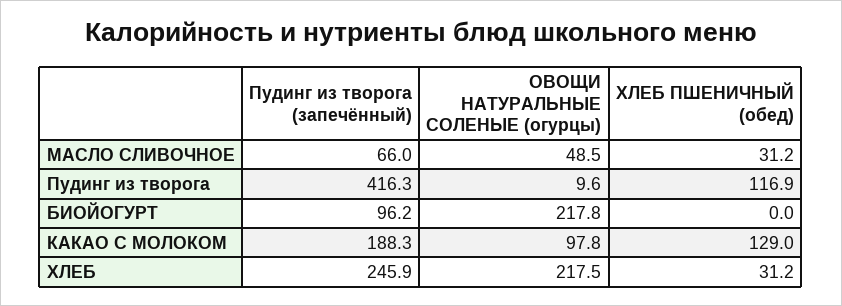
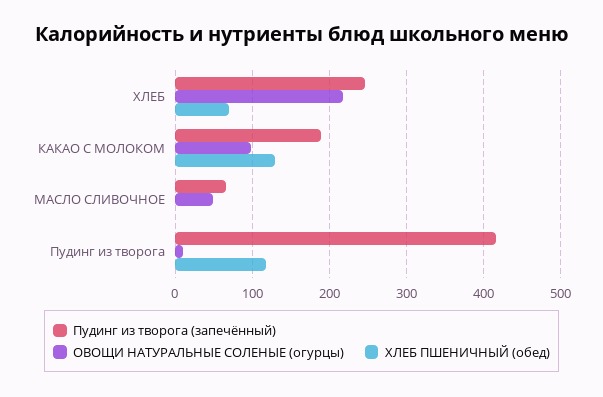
  {
    "Пудинг из творога (запечённый)": {
      "МАСЛО СЛИВОЧНОЕ": 66,
      "Пудинг из творога": 416.3,
-     "БИОЙОГУРТ": 96.2,
      "КАКАО С МОЛОКОМ": 188.3,
      "ХЛЕБ": 245.9
    },
    "ОВОЩИ НАТУРАЛЬНЫЕ СОЛЕНЫЕ (огурцы)": {
      "МАСЛО СЛИВОЧНОЕ": 48.5,
      "Пудинг из творога": 9.6,
-     "БИОЙОГУРТ": 217.8,
      "КАКАО С МОЛОКОМ": 97.8,
      "ХЛЕБ": 217.5
    },
    "ХЛЕБ ПШЕНИЧНЫЙ (обед)": {
-     "МАСЛО СЛИВОЧНОЕ": 31.2,
+     "МАСЛО СЛИВОЧНОЕ": 0,
      "Пудинг из творога": 116.9,
-     "БИОЙОГУРТ": 0,
      "КАКАО С МОЛОКОМ": 129,
-     "ХЛЕБ": 31.2
+     "ХЛЕБ": 70
    }
  }

